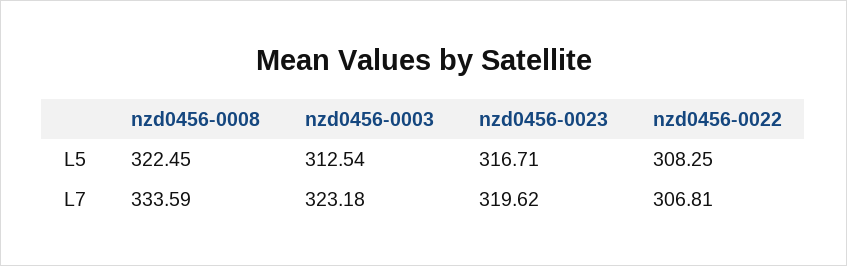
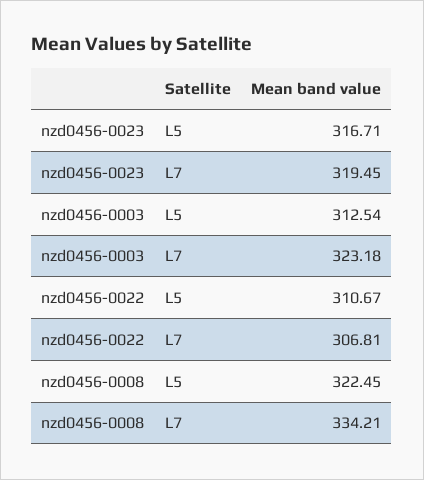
  {
    "nzd0456-0008": {
      "L5": 322.45,
-     "L7": 333.59
+     "L7": 334.21
    },
    "nzd0456-0003": {
      "L5": 312.54,
      "L7": 323.18
    },
    "nzd0456-0023": {
      "L5": 316.71,
-     "L7": 319.62
+     "L7": 319.45
    },
    "nzd0456-0022": {
-     "L5": 308.25,
+     "L5": 310.67,
      "L7": 306.81
    }
  }

